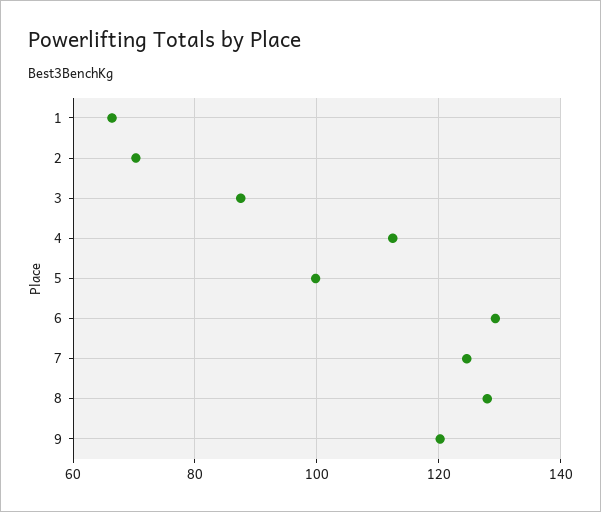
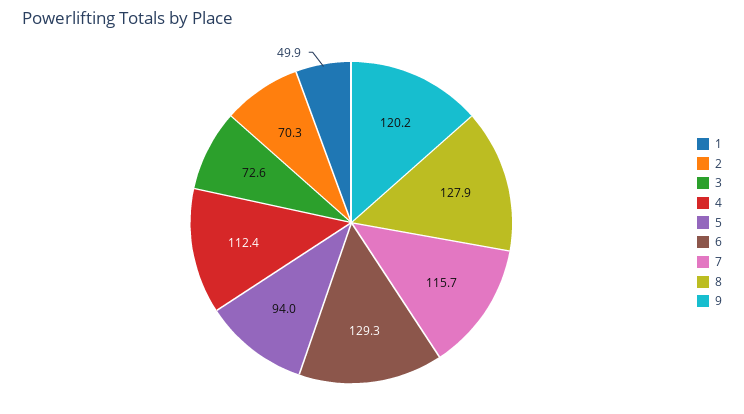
  {
-   "1": 66,
+   "1": 49.9,
    "2": 70.3,
-   "3": 88,
+   "3": 72.6,
    "4": 112.4,
-   "5": 100,
+   "5": 94,
    "6": 129.3,
-   "7": 124,
+   "7": 115.7,
    "8": 127.9,
    "9": 120.2
  }

